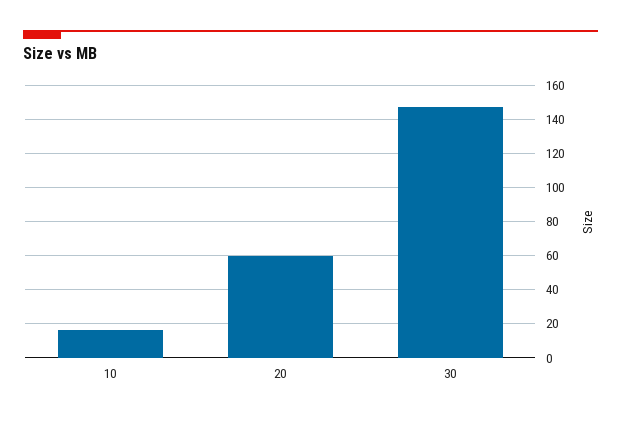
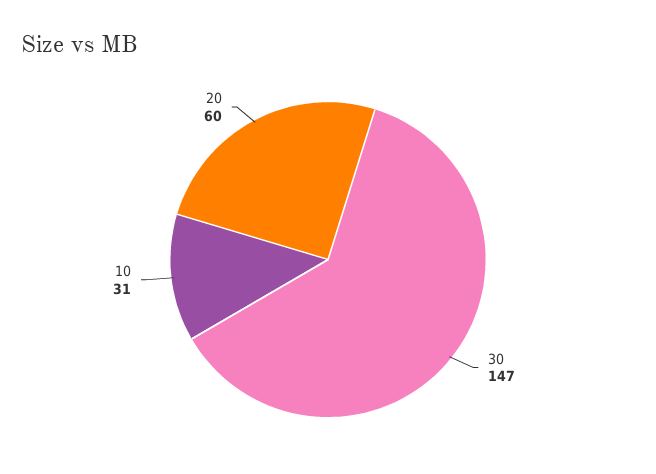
  {
-   "10": 15,
+   "10": 31,
    "20": 60,
    "30": 147
  }

